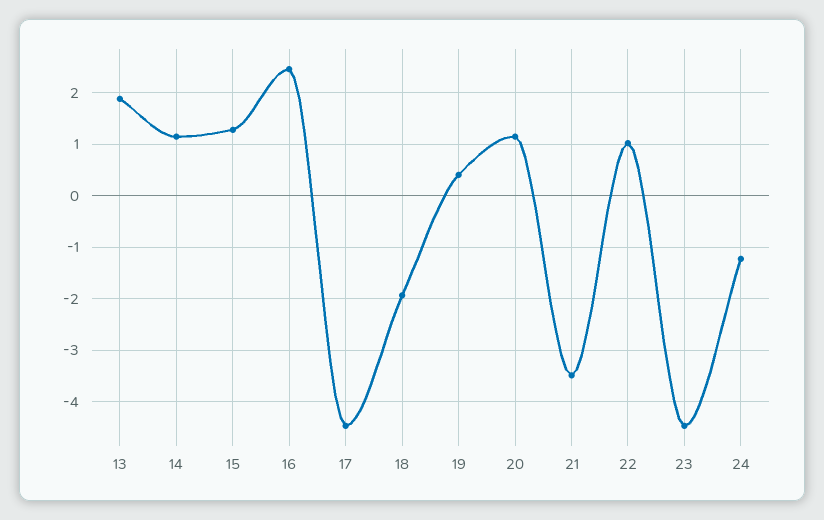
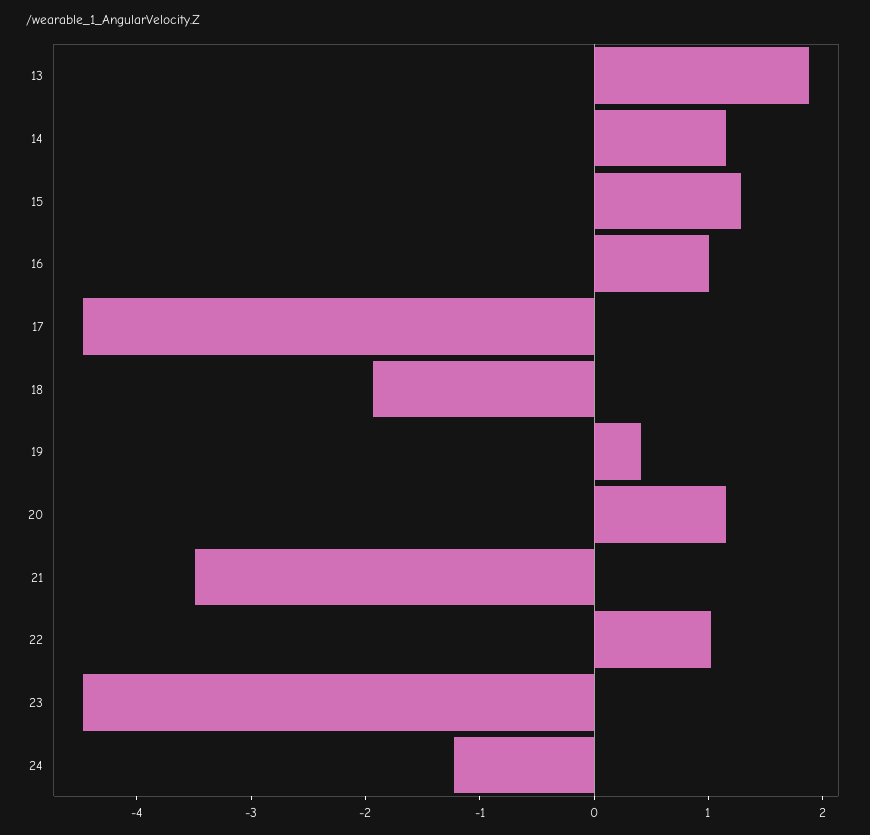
  {
    "13": 1.8,
    "14": 1.2,
    "15": 1.2,
-   "16": 2.4,
+   "16": 1,
    "17": -4.4,
    "18": -2,
    "19": 0.4,
    "20": 1.2,
    "21": -3.4,
    "22": 1,
    "23": -4.4,
    "24": -1.2
  }

